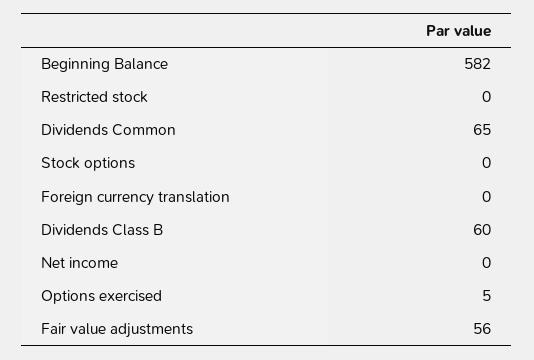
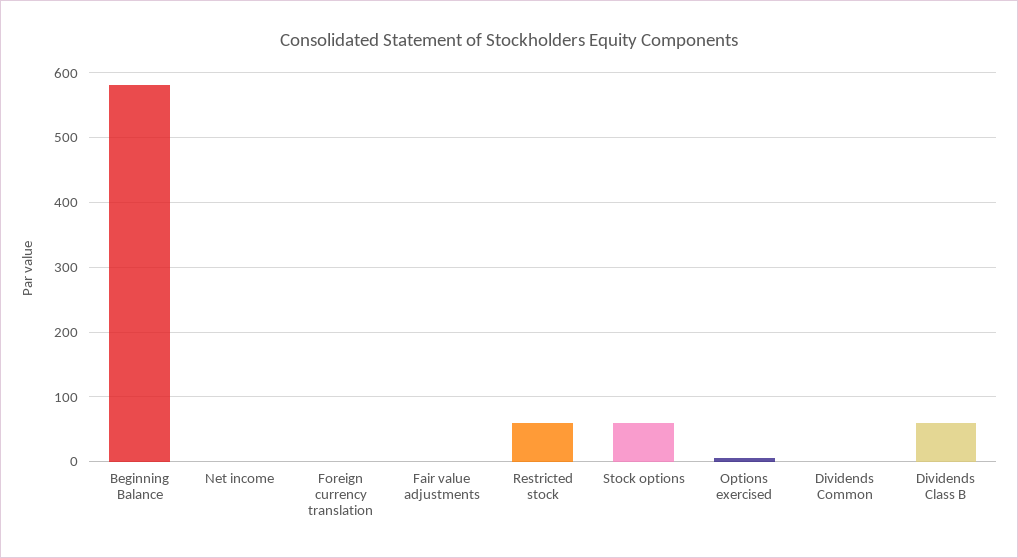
  {
    "Beginning Balance": 582,
-   "Restricted stock": 0,
+   "Restricted stock": 60,
-   "Dividends Common": 65,
+   "Dividends Common": 0,
-   "Stock options": 0,
+   "Stock options": 60,
    "Foreign currency translation": 0,
    "Dividends Class B": 60,
    "Net income": 0,
    "Options exercised": 5,
-   "Fair value adjustments": 56
+   "Fair value adjustments": 0
  }

